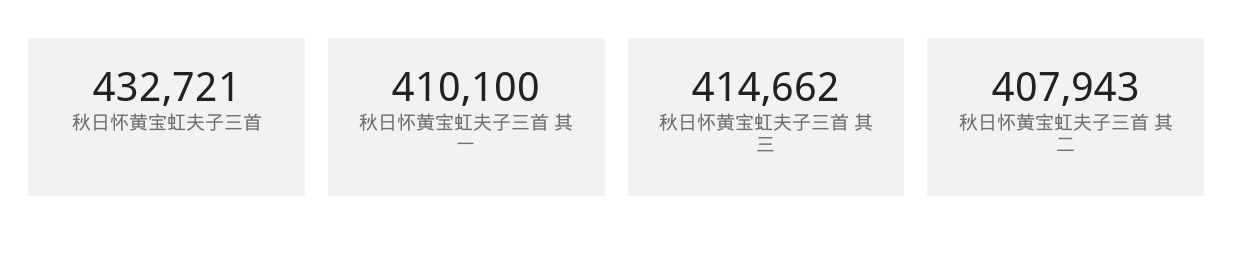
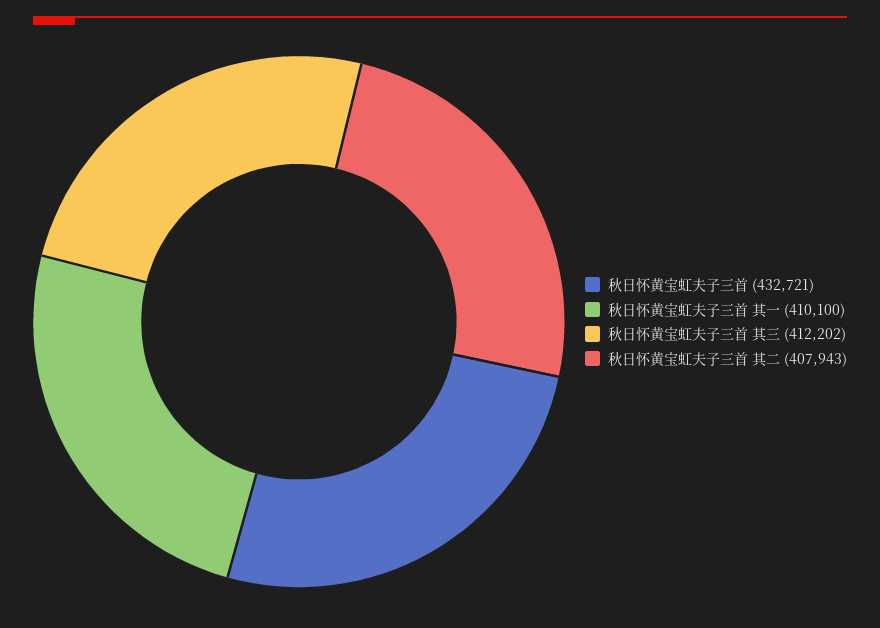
  {
    "秋日怀黄宝虹夫子三首": 432721,
    "秋日怀黄宝虹夫子三首 其一": 410100,
-   "秋日怀黄宝虹夫子三首 其三": 414662,
+   "秋日怀黄宝虹夫子三首 其三": 412202,
    "秋日怀黄宝虹夫子三首 其二": 407943
  }

